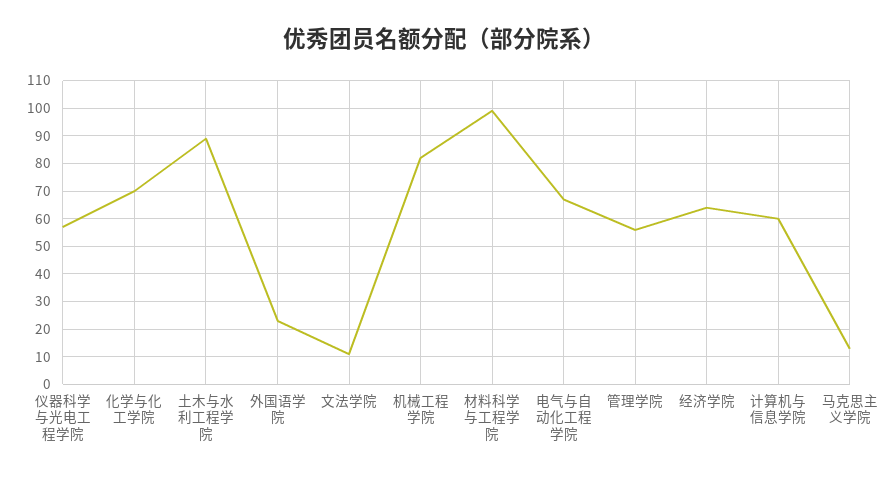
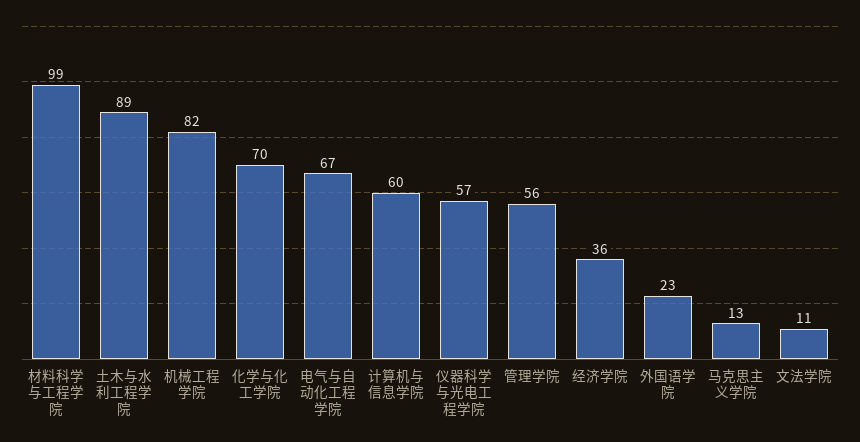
  {
    "仪器科学与光电工程学院": 57,
    "化学与化工学院": 70,
    "土木与水利工程学院": 89,
    "外国语学院": 23,
    "文法学院": 11,
    "机械工程学院": 82,
    "材料科学与工程学院": 99,
    "电气与自动化工程学院": 67,
    "管理学院": 56,
-   "经济学院": 65,
+   "经济学院": 36,
    "计算机与信息学院": 60,
    "马克思主义学院": 13
  }

